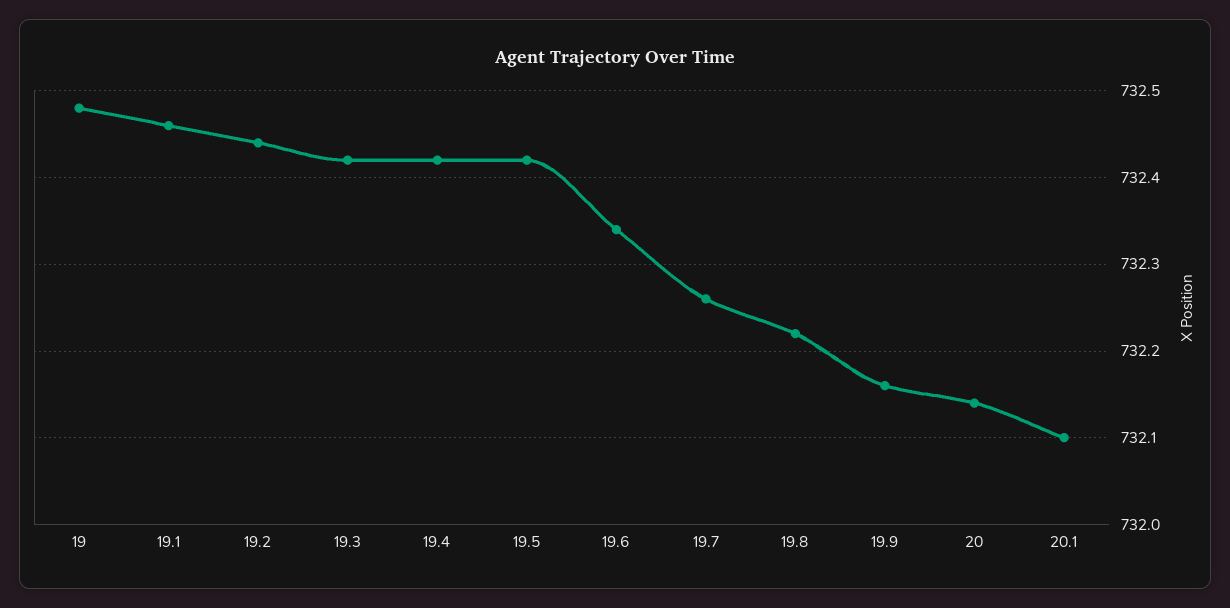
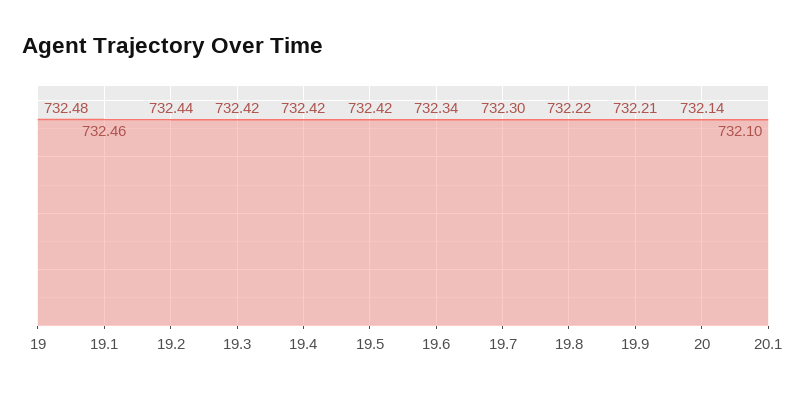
  {
    "19": 732.48,
    "19.1": 732.46,
    "19.2": 732.44,
    "19.3": 732.42,
    "19.4": 732.42,
    "19.5": 732.42,
    "19.6": 732.34,
-   "19.7": 732.26,
+   "19.7": 732.3,
    "19.8": 732.22,
-   "19.9": 732.16,
+   "19.9": 732.21,
    "20": 732.14,
    "20.1": 732.1
  }

